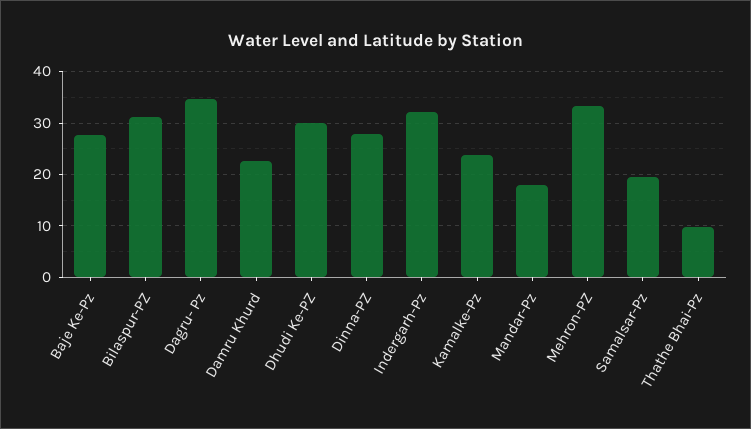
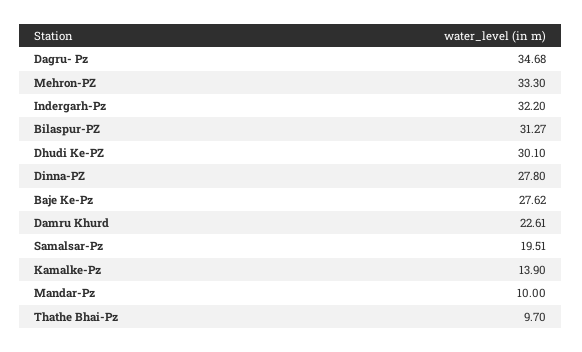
  {
    "Baje Ke-Pz": 27.62,
    "Bilaspur-PZ": 31.27,
    "Dagru- Pz": 34.68,
    "Damru Khurd": 22.61,
    "Dhudi Ke-PZ": 30.1,
    "Dinna-PZ": 27.8,
    "Indergarh-Pz": 32.2,
-   "Kamalke-Pz": 24,
+   "Kamalke-Pz": 13.9,
-   "Mandar-Pz": 18,
+   "Mandar-Pz": 10,
    "Mehron-PZ": 33.3,
    "Samalsar-Pz": 19.51,
    "Thathe Bhai-Pz": 9.7
  }

